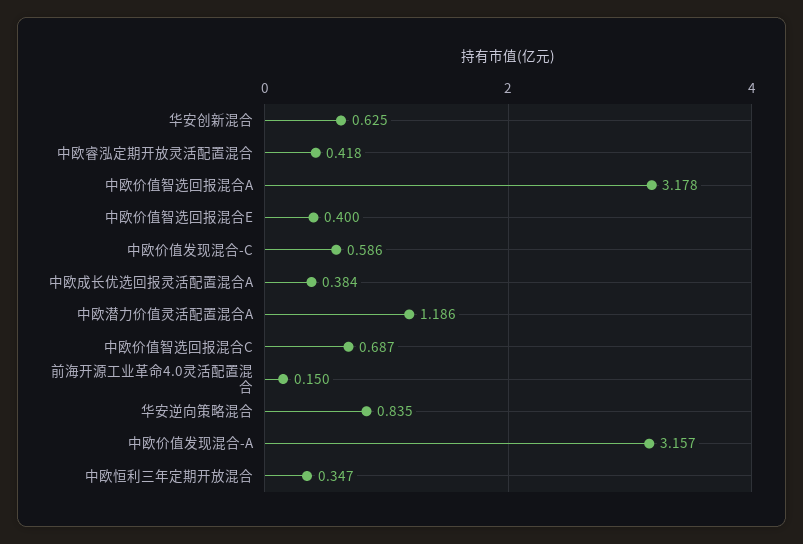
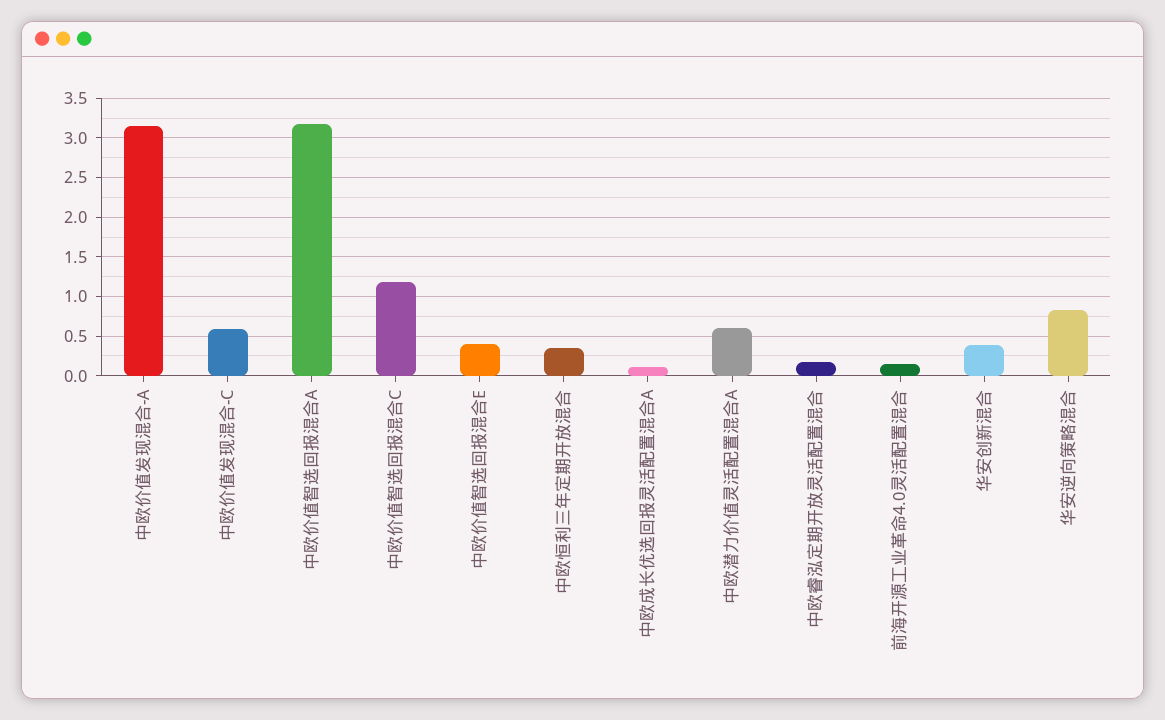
  {
-   "华安创新混合": 0.625,
+   "华安创新混合": 0.4,
-   "中欧睿泓定期开放灵活配置混合": 0.418,
+   "中欧睿泓定期开放灵活配置混合": 0.2,
    "中欧价值智选回报混合A": 3.178,
    "中欧价值智选回报混合E": 0.4,
    "中欧价值发现混合-C": 0.586,
-   "中欧成长优选回报灵活配置混合A": 0.384,
+   "中欧成长优选回报灵活配置混合A": 0.1,
-   "中欧潜力价值灵活配置混合A": 1.186,
+   "中欧潜力价值灵活配置混合A": 0.6,
-   "中欧价值智选回报混合C": 0.687,
+   "中欧价值智选回报混合C": 1.2,
    "前海开源工业革命4.0灵活配置混合": 0.15,
    "华安逆向策略混合": 0.835,
    "中欧价值发现混合-A": 3.157,
    "中欧恒利三年定期开放混合": 0.347
  }

